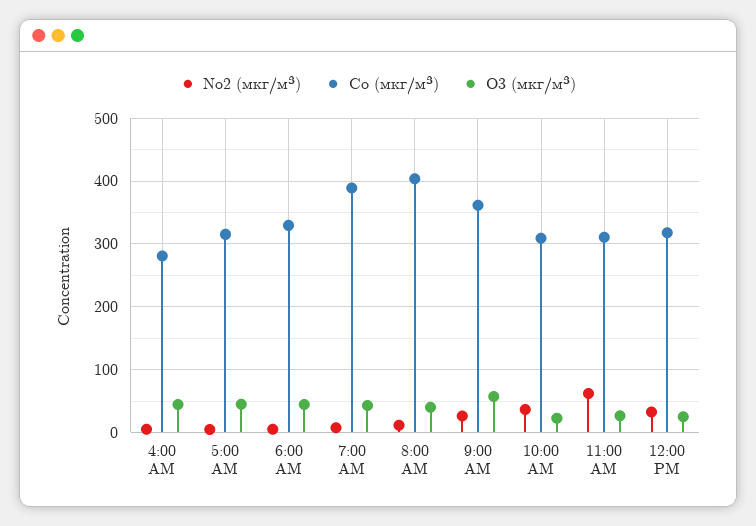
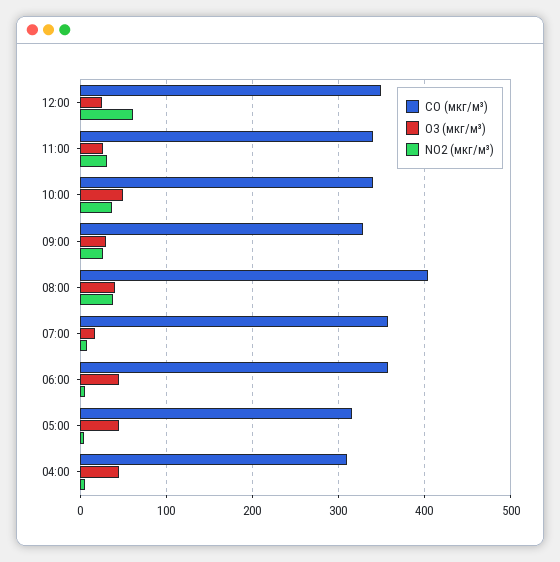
  {
    "No2 (мкг/м³)": {
      "4:00 AM": 10,
      "5:00 AM": 0,
      "6:00 AM": 10,
      "7:00 AM": 10,
-     "8:00 AM": 10,
+     "8:00 AM": 40,
      "9:00 AM": 30,
      "10:00 AM": 40,
-     "11:00 AM": 60,
+     "11:00 AM": 30,
-     "12:00 PM": 30
+     "12:00 PM": 60
    },
    "Co (мкг/м³)": {
-     "4:00 AM": 280,
+     "4:00 AM": 310,
      "5:00 AM": 320,
-     "6:00 AM": 330,
+     "6:00 AM": 360,
-     "7:00 AM": 390,
+     "7:00 AM": 360,
      "8:00 AM": 400,
-     "9:00 AM": 360,
+     "9:00 AM": 330,
-     "10:00 AM": 310,
+     "10:00 AM": 340,
-     "11:00 AM": 310,
+     "11:00 AM": 340,
-     "12:00 PM": 320
+     "12:00 PM": 350
    },
    "O3 (мкг/м³)": {
      "4:00 AM": 40,
      "5:00 AM": 40,
      "6:00 AM": 40,
-     "7:00 AM": 40,
+     "7:00 AM": 20,
      "8:00 AM": 40,
-     "9:00 AM": 60,
+     "9:00 AM": 30,
-     "10:00 AM": 20,
+     "10:00 AM": 50,
      "11:00 AM": 30,
      "12:00 PM": 30
    }
  }

